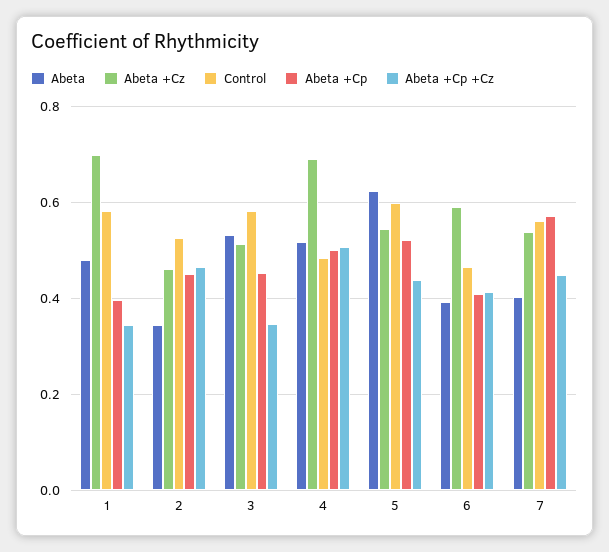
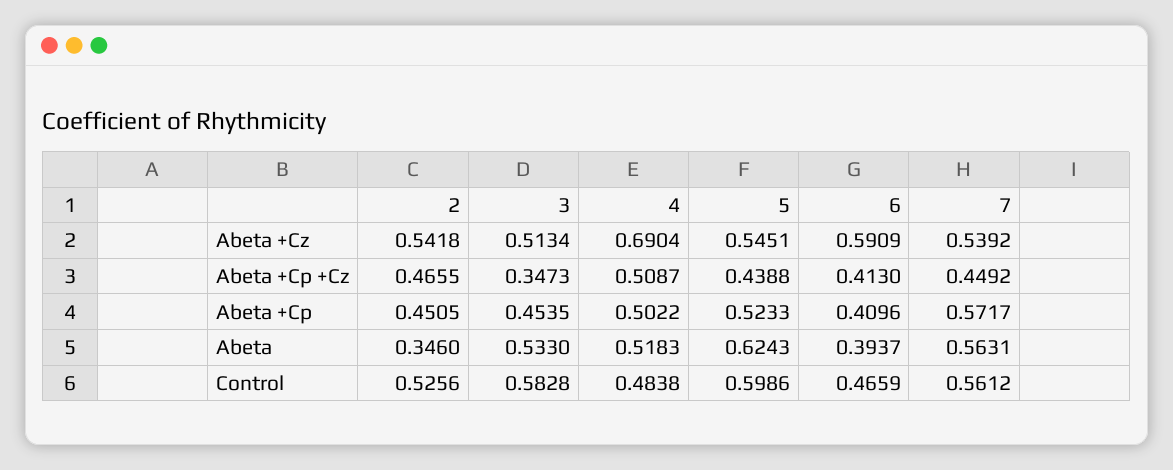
  {
    "Abeta": {
-     "1": 0.48,
      "2": 0.346,
      "3": 0.533,
      "4": 0.5183,
      "5": 0.6243,
      "6": 0.3937,
-     "7": 0.4
+     "7": 0.5631
    },
    "Abeta +Cz": {
-     "1": 0.7,
-     "2": 0.46,
+     "2": 0.5418,
      "3": 0.5134,
      "4": 0.6904,
      "5": 0.5451,
      "6": 0.5909,
      "7": 0.5392
    },
    "Control": {
-     "1": 0.58,
      "2": 0.5256,
      "3": 0.5828,
      "4": 0.4838,
      "5": 0.5986,
      "6": 0.4659,
      "7": 0.5612
    },
    "Abeta +Cp": {
-     "1": 0.4,
      "2": 0.4505,
      "3": 0.4535,
      "4": 0.5022,
      "5": 0.5233,
      "6": 0.4096,
      "7": 0.5717
    },
    "Abeta +Cp +Cz": {
-     "1": 0.34,
      "2": 0.4655,
      "3": 0.3473,
      "4": 0.5087,
      "5": 0.4388,
      "6": 0.413,
      "7": 0.4492
    }
  }

